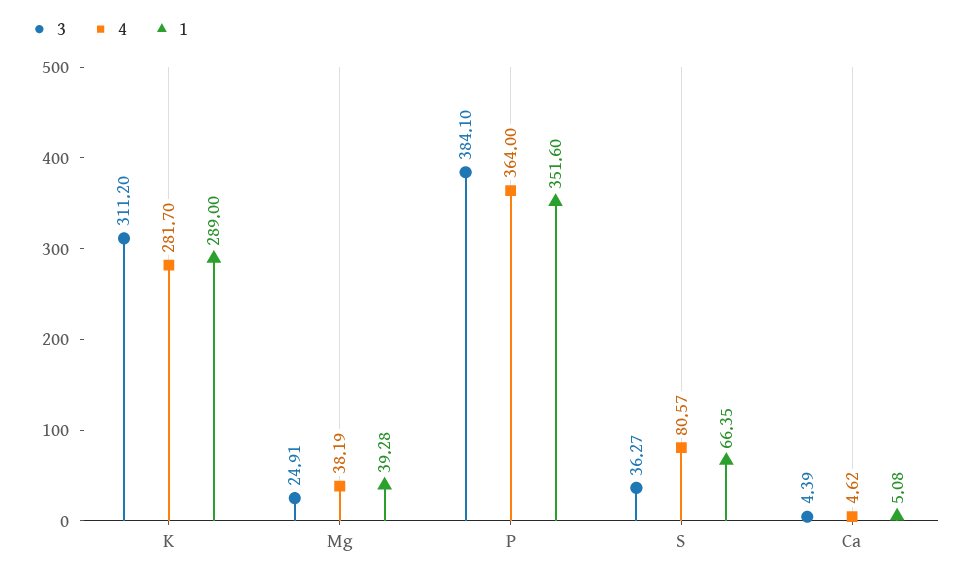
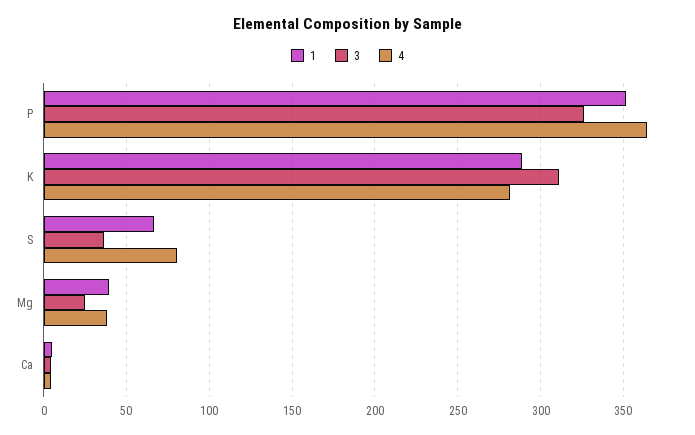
  {
    "3": {
      "K": 311.2,
      "Mg": 24.91,
-     "P": 384.1,
+     "P": 325,
      "S": 36.27,
      "Ca": 4.39
    },
    "4": {
      "K": 281.7,
      "Mg": 38.19,
      "P": 364,
      "S": 80.57,
      "Ca": 4.62
    },
    "1": {
      "K": 289,
      "Mg": 39.28,
      "P": 351.6,
      "S": 66.35,
      "Ca": 5.08
    }
  }

